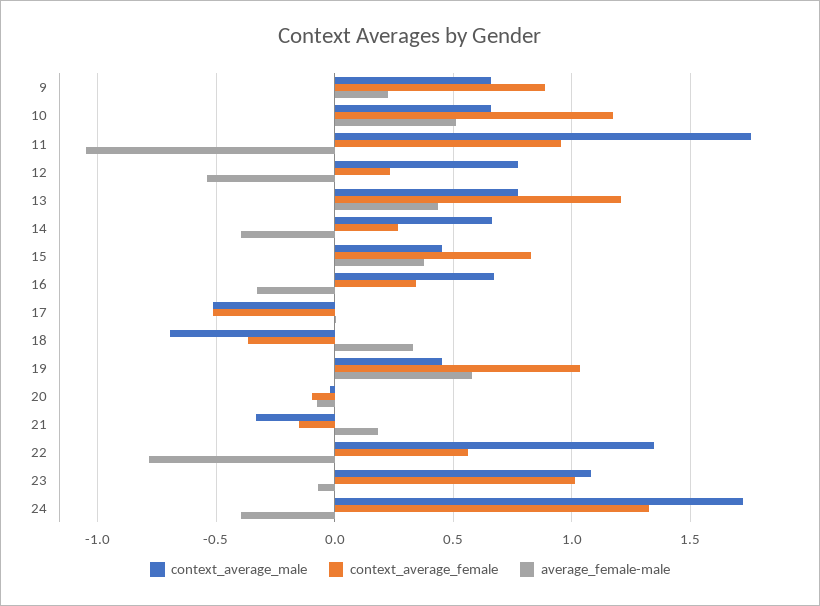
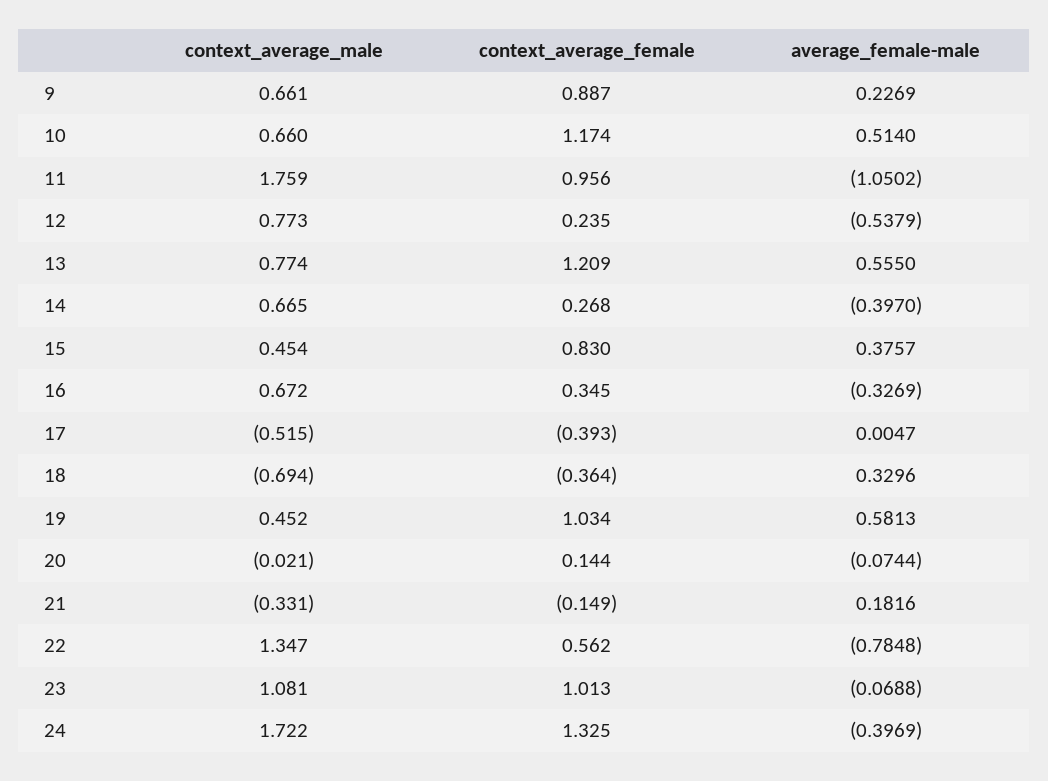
  {
    "context_average_male": {
      "9": 0.661,
      "10": 0.66,
      "11": 1.759,
      "12": 0.773,
      "13": 0.774,
      "14": 0.665,
      "15": 0.454,
      "16": 0.672,
      "17": -0.515,
      "18": -0.694,
      "19": 0.452,
      "20": -0.021,
      "21": -0.331,
      "22": 1.347,
      "23": 1.081,
      "24": 1.722
    },
    "context_average_female": {
      "9": 0.887,
      "10": 1.174,
      "11": 0.956,
      "12": 0.235,
      "13": 1.209,
      "14": 0.268,
      "15": 0.83,
      "16": 0.345,
-     "17": -0.5,
+     "17": -0.393,
      "18": -0.364,
      "19": 1.034,
-     "20": -0.1,
+     "20": 0.144,
      "21": -0.149,
      "22": 0.562,
      "23": 1.013,
      "24": 1.325
    },
    "average_female-male": {
      "9": 0.2269,
      "10": 0.514,
      "11": -1.0502,
      "12": -0.5379,
-     "13": 0.45,
+     "13": 0.555,
      "14": -0.397,
      "15": 0.3757,
      "16": -0.3269,
      "17": 0.0047,
      "18": 0.3296,
      "19": 0.5813,
      "20": -0.0744,
      "21": 0.1816,
      "22": -0.7848,
      "23": -0.0688,
      "24": -0.3969
    }
  }

